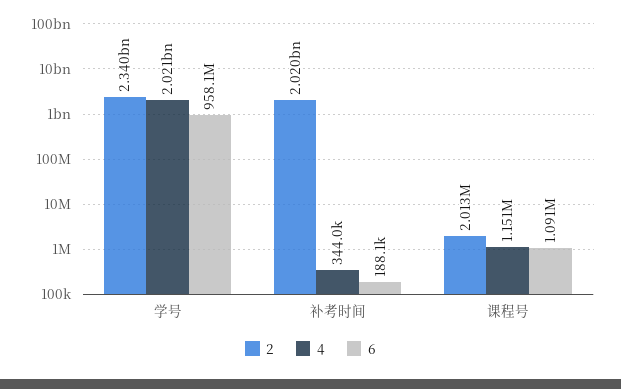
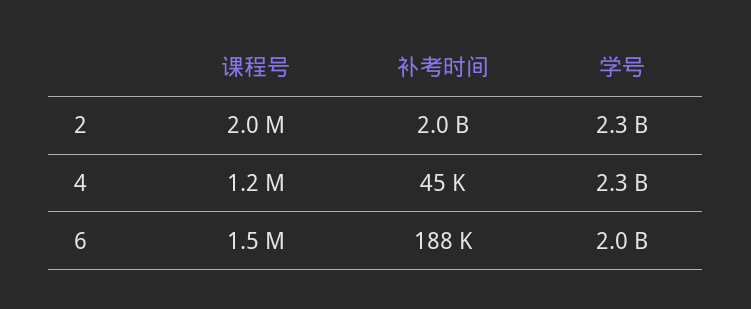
  {
    "2": {
      "学号": 2340000000,
      "补考时间": 2020000000,
      "课程号": 2013000
    },
    "4": {
-     "学号": 2021000000,
+     "学号": 2300000000,
-     "补考时间": 344000,
+     "补考时间": 45000,
      "课程号": 1151000
    },
    "6": {
-     "学号": 958100000,
+     "学号": 2000000000,
      "补考时间": 188100,
-     "课程号": 1091000
+     "课程号": 1500000
    }
  }

